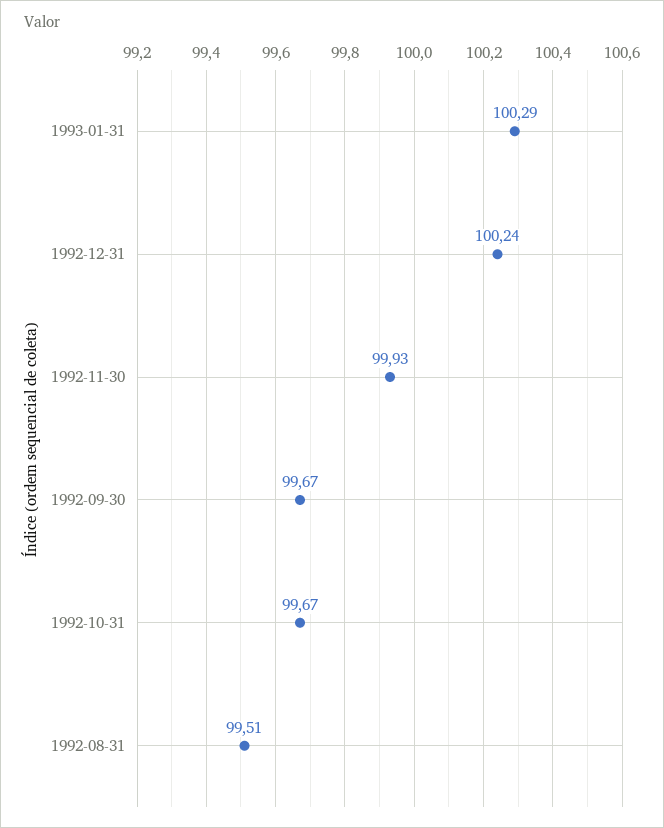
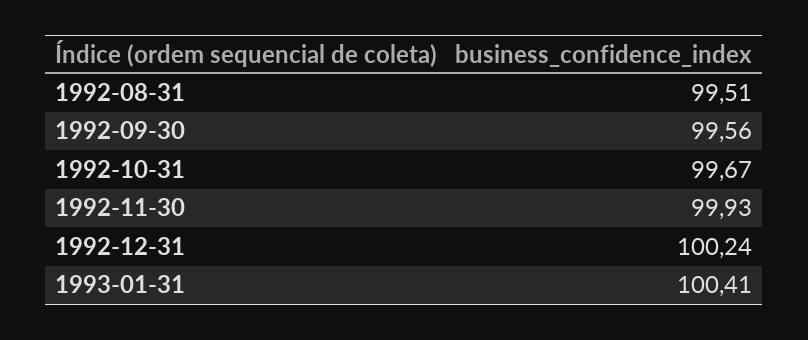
  {
-   "1993-01-31": 100.29,
+   "1993-01-31": 100.41,
    "1992-12-31": 100.24,
    "1992-11-30": 99.93,
-   "1992-09-30": 99.67,
+   "1992-09-30": 99.56,
    "1992-10-31": 99.67,
    "1992-08-31": 99.51
  }

